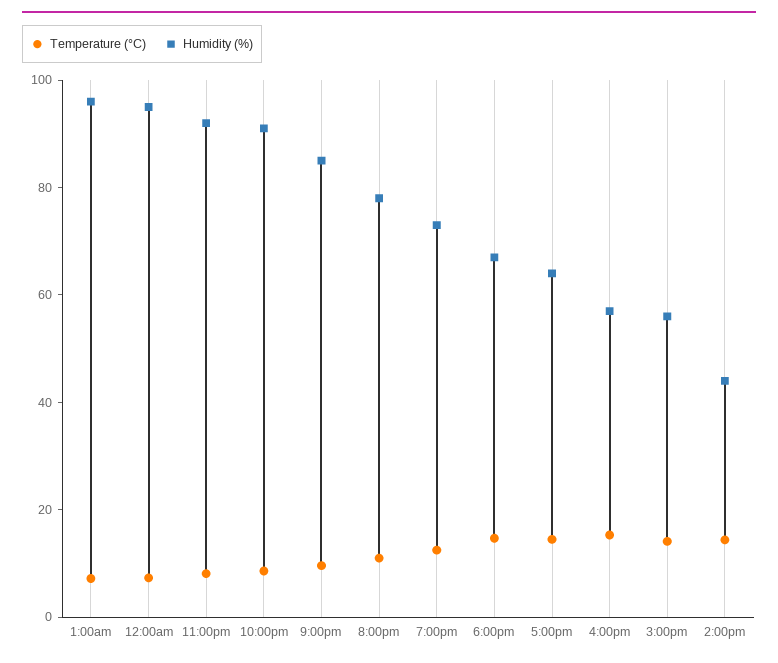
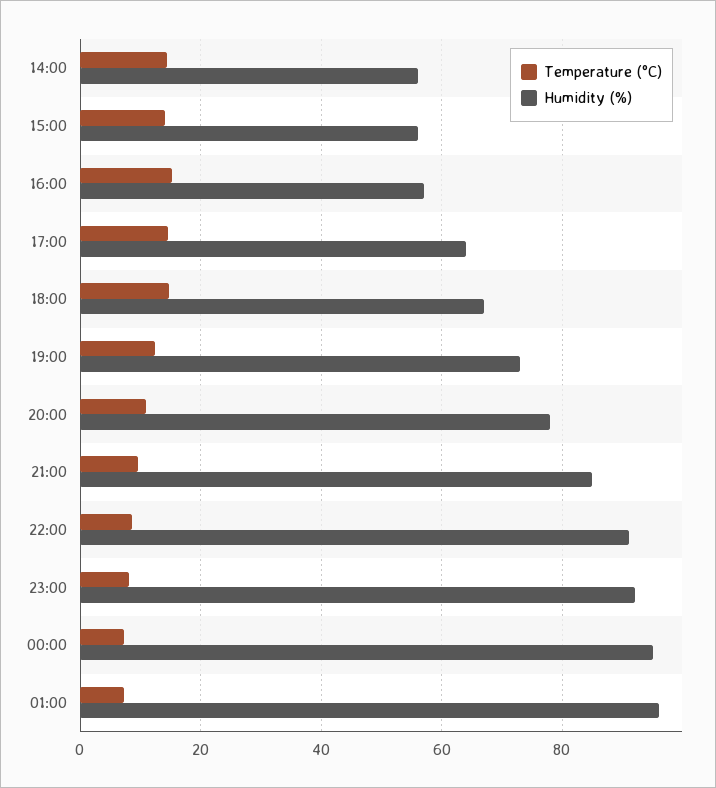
  {
    "Temperature (°C)": {
      "1:00am": 8,
      "12:00am": 8,
      "11:00pm": 8,
      "10:00pm": 8,
      "9:00pm": 10,
      "8:00pm": 12,
      "7:00pm": 12,
      "6:00pm": 14,
      "5:00pm": 14,
      "4:00pm": 16,
      "3:00pm": 14,
      "2:00pm": 14
    },
    "Humidity (%)": {
      "1:00am": 96,
      "12:00am": 96,
      "11:00pm": 92,
      "10:00pm": 92,
      "9:00pm": 86,
      "8:00pm": 78,
      "7:00pm": 74,
      "6:00pm": 68,
      "5:00pm": 64,
      "4:00pm": 58,
      "3:00pm": 56,
-     "2:00pm": 45
+     "2:00pm": 56
    }
  }

